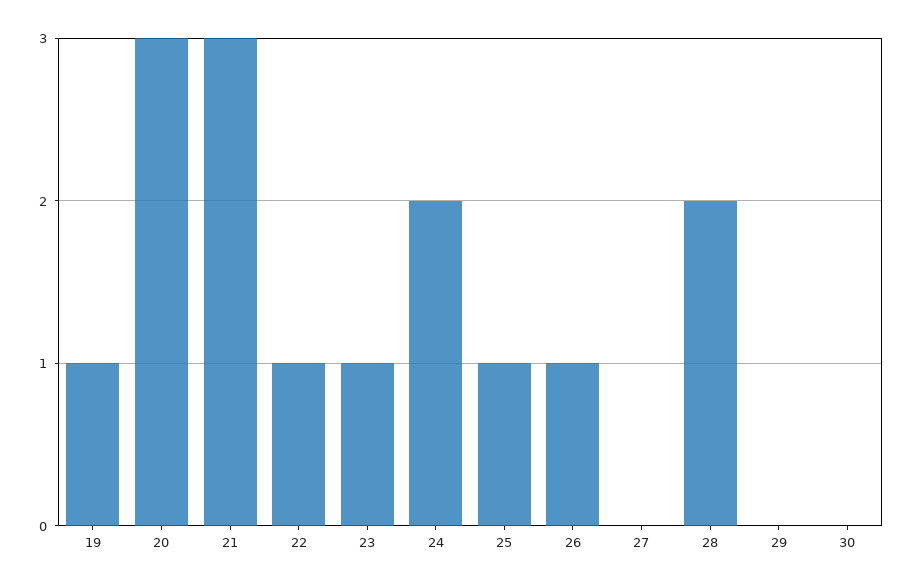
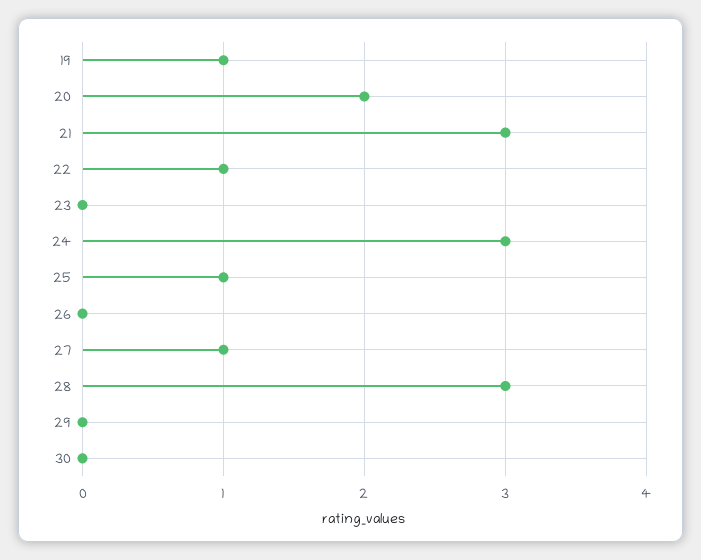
  {
    "19": 1,
-   "20": 3,
+   "20": 2,
    "21": 3,
    "22": 1,
-   "23": 1,
+   "23": 0,
-   "24": 2,
+   "24": 3,
    "25": 1,
-   "26": 1,
+   "26": 0,
-   "27": 0,
+   "27": 1,
-   "28": 2,
+   "28": 3,
    "29": 0,
    "30": 0
  }

